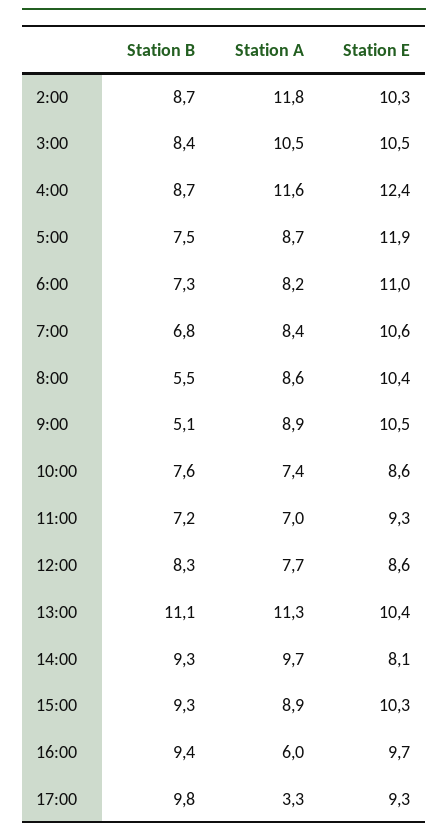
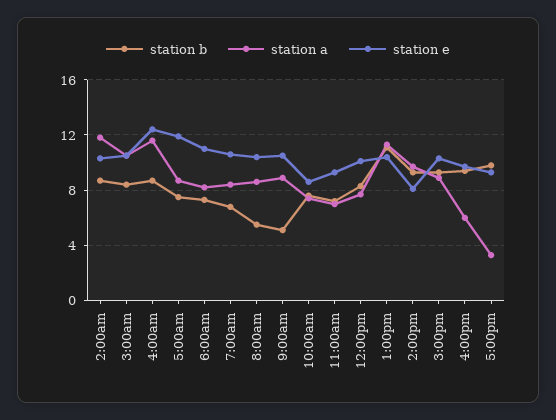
  {
    "Station B": {
      "2:00": 8.7,
      "3:00": 8.4,
      "4:00": 8.7,
      "5:00": 7.5,
      "6:00": 7.3,
      "7:00": 6.8,
      "8:00": 5.5,
      "9:00": 5.1,
      "10:00": 7.6,
      "11:00": 7.2,
      "12:00": 8.3,
      "13:00": 11.1,
      "14:00": 9.3,
      "15:00": 9.3,
      "16:00": 9.4,
      "17:00": 9.8
    },
    "Station A": {
      "2:00": 11.8,
      "3:00": 10.5,
      "4:00": 11.6,
      "5:00": 8.7,
      "6:00": 8.2,
      "7:00": 8.4,
      "8:00": 8.6,
      "9:00": 8.9,
      "10:00": 7.4,
      "11:00": 7,
      "12:00": 7.7,
      "13:00": 11.3,
      "14:00": 9.7,
      "15:00": 8.9,
      "16:00": 6,
      "17:00": 3.3
    },
    "Station E": {
      "2:00": 10.3,
      "3:00": 10.5,
      "4:00": 12.4,
      "5:00": 11.9,
      "6:00": 11,
      "7:00": 10.6,
      "8:00": 10.4,
      "9:00": 10.5,
      "10:00": 8.6,
      "11:00": 9.3,
-     "12:00": 8.6,
+     "12:00": 10,
      "13:00": 10.4,
      "14:00": 8.1,
      "15:00": 10.3,
      "16:00": 9.7,
      "17:00": 9.3
    }
  }

